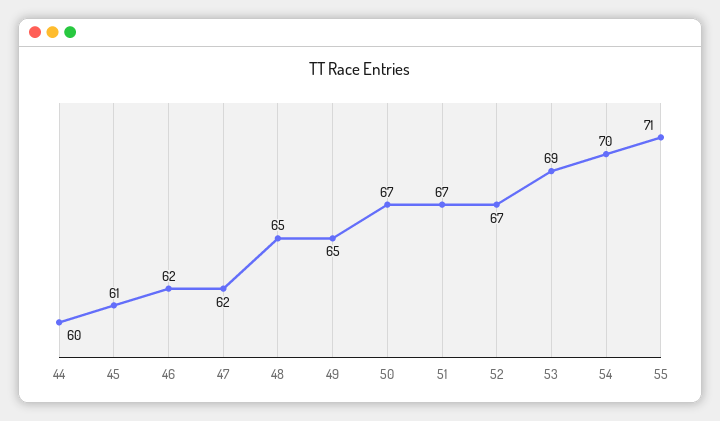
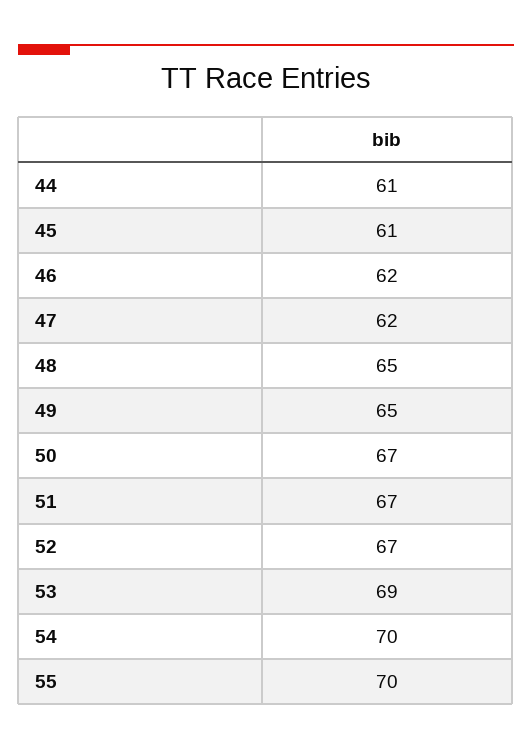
  {
-   "44": 60,
+   "44": 61,
    "45": 61,
    "46": 62,
    "47": 62,
    "48": 65,
    "49": 65,
    "50": 67,
    "51": 67,
    "52": 67,
    "53": 69,
    "54": 70,
-   "55": 71
+   "55": 70
  }

